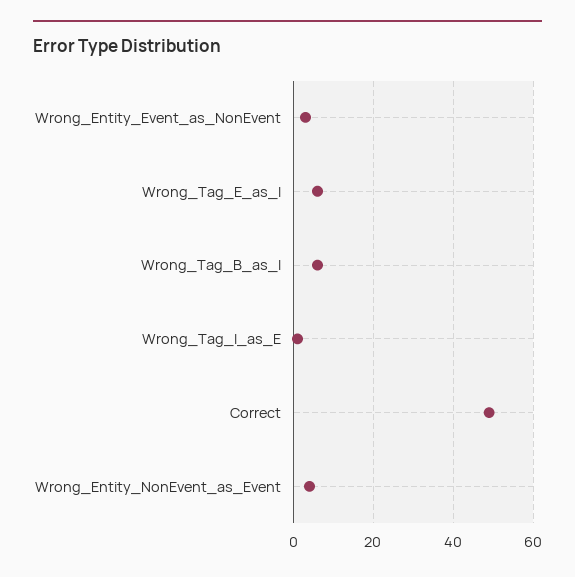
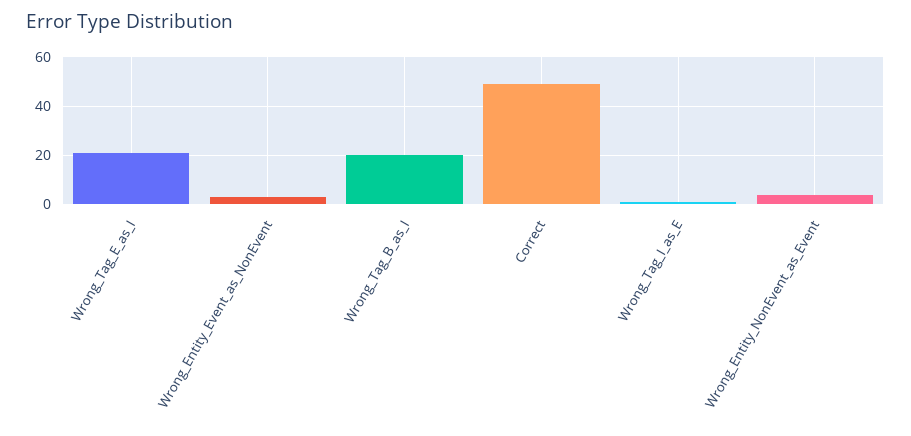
  {
    "Wrong_Entity_Event_as_NonEvent": 5,
-   "Wrong_Tag_E_as_I": 5,
+   "Wrong_Tag_E_as_I": 20,
-   "Wrong_Tag_B_as_I": 5,
+   "Wrong_Tag_B_as_I": 20,
    "Wrong_Tag_I_as_E": 0,
    "Correct": 50,
    "Wrong_Entity_NonEvent_as_Event": 5
  }

